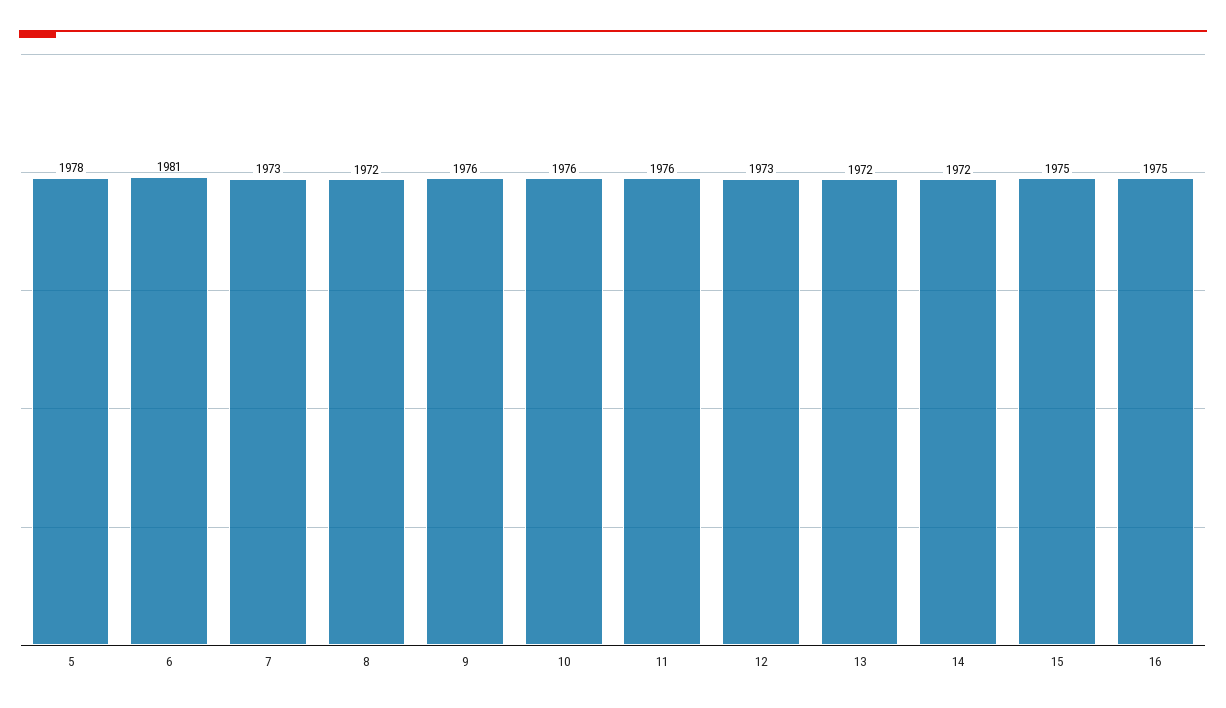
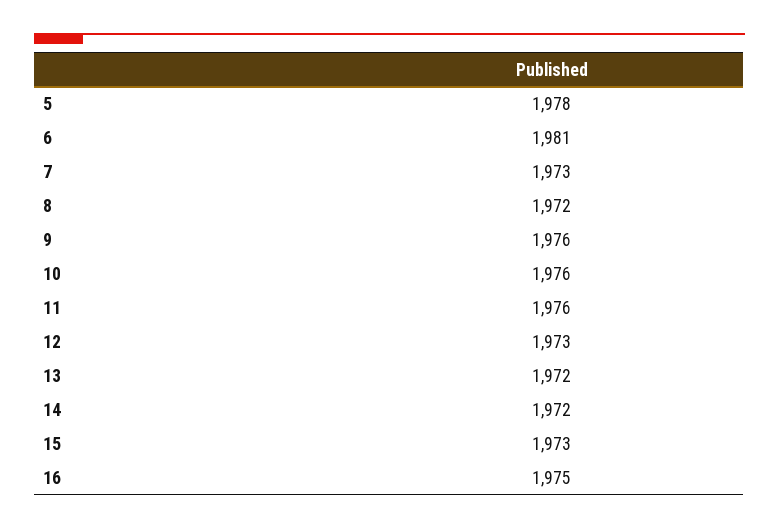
  {
    "5": 1978,
    "6": 1981,
    "7": 1973,
    "8": 1972,
    "9": 1976,
    "10": 1976,
    "11": 1976,
    "12": 1973,
    "13": 1972,
    "14": 1972,
-   "15": 1975,
+   "15": 1973,
    "16": 1975
  }

